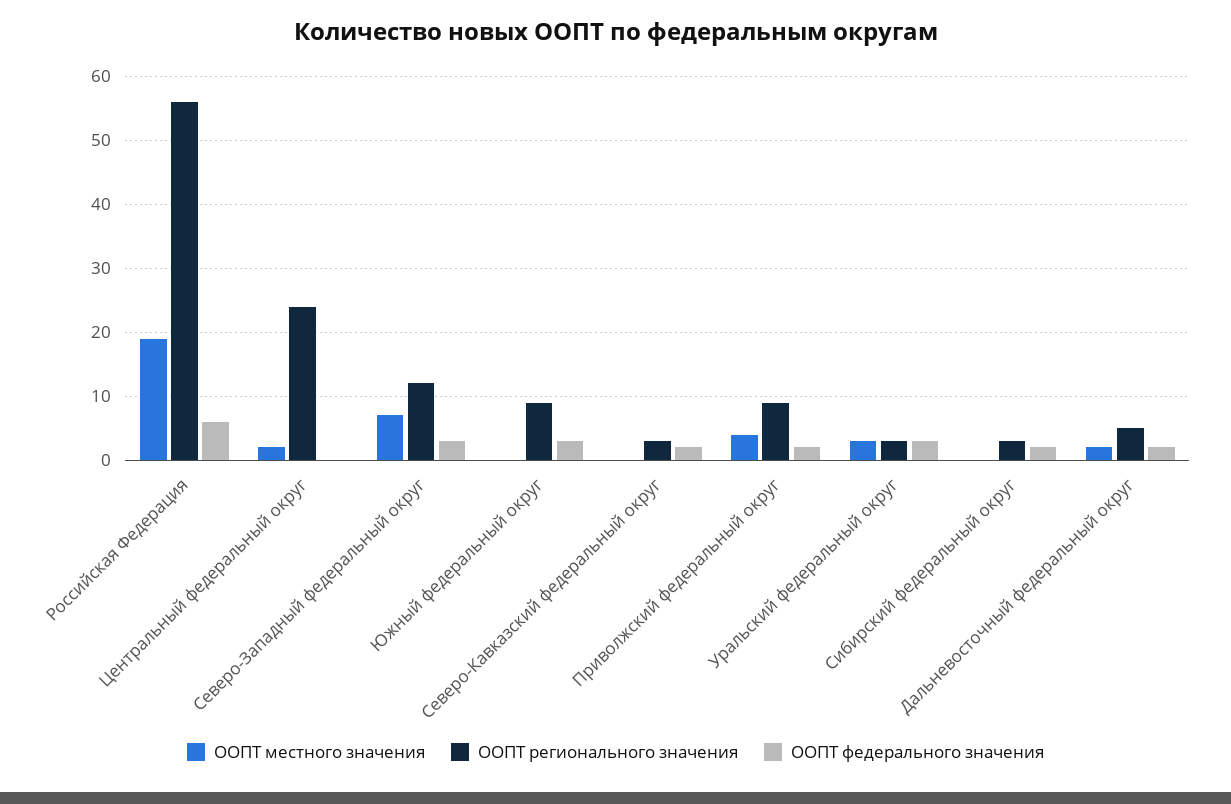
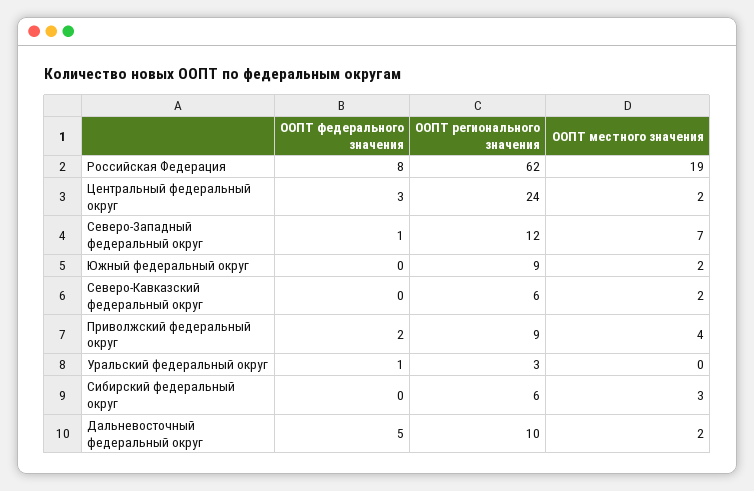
  {
    "ООПТ местного значения": {
      "Российская Федерация": 19,
      "Центральный федеральный округ": 2,
      "Северо-Западный федеральный округ": 7,
-     "Южный федеральный округ": 0,
+     "Южный федеральный округ": 2,
-     "Северо-Кавказский федеральный округ": 0,
+     "Северо-Кавказский федеральный округ": 2,
      "Приволжский федеральный округ": 4,
-     "Уральский федеральный округ": 3,
+     "Уральский федеральный округ": 0,
-     "Сибирский федеральный округ": 0,
+     "Сибирский федеральный округ": 3,
      "Дальневосточный федеральный округ": 2
    },
    "ООПТ регионального значения": {
-     "Российская Федерация": 56,
+     "Российская Федерация": 62,
      "Центральный федеральный округ": 24,
      "Северо-Западный федеральный округ": 12,
      "Южный федеральный округ": 9,
-     "Северо-Кавказский федеральный округ": 3,
+     "Северо-Кавказский федеральный округ": 6,
      "Приволжский федеральный округ": 9,
      "Уральский федеральный округ": 3,
-     "Сибирский федеральный округ": 3,
+     "Сибирский федеральный округ": 6,
-     "Дальневосточный федеральный округ": 5
+     "Дальневосточный федеральный округ": 10
    },
    "ООПТ федерального значения": {
-     "Российская Федерация": 6,
+     "Российская Федерация": 8,
-     "Центральный федеральный округ": 0,
+     "Центральный федеральный округ": 3,
-     "Северо-Западный федеральный округ": 3,
+     "Северо-Западный федеральный округ": 1,
-     "Южный федеральный округ": 3,
+     "Южный федеральный округ": 0,
-     "Северо-Кавказский федеральный округ": 2,
+     "Северо-Кавказский федеральный округ": 0,
      "Приволжский федеральный округ": 2,
-     "Уральский федеральный округ": 3,
+     "Уральский федеральный округ": 1,
-     "Сибирский федеральный округ": 2,
+     "Сибирский федеральный округ": 0,
-     "Дальневосточный федеральный округ": 2
+     "Дальневосточный федеральный округ": 5
    }
  }

